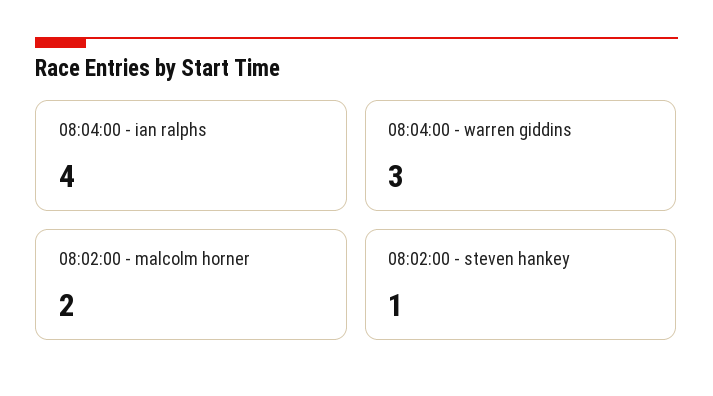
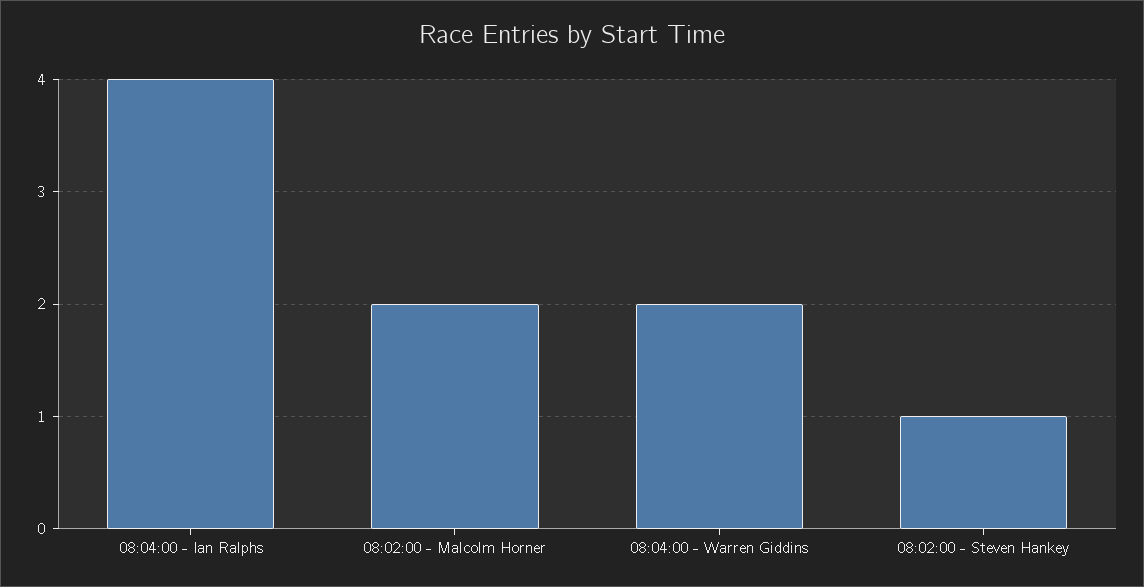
  {
    "08:04:00 - ian ralphs": 4,
-   "08:04:00 - warren giddins": 3,
+   "08:04:00 - warren giddins": 2,
    "08:02:00 - malcolm horner": 2,
    "08:02:00 - steven hankey": 1
  }

